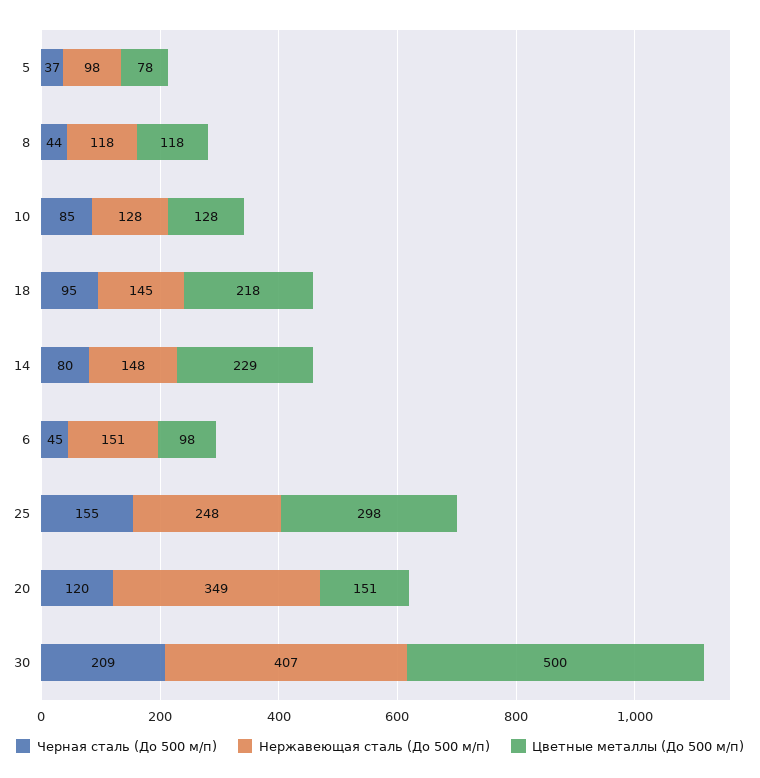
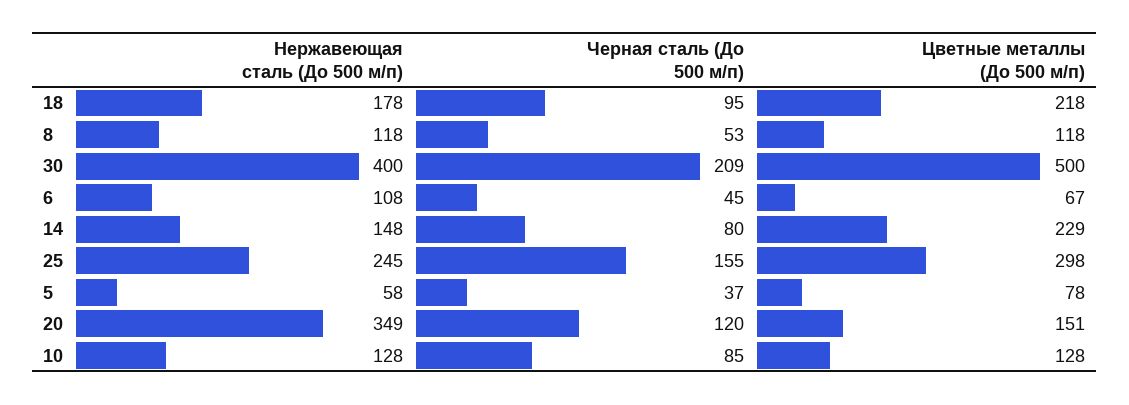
  {
    "Черная сталь (До 500 м/п)": {
      "5": 37,
-     "8": 44,
+     "8": 53,
      "10": 85,
      "18": 95,
      "14": 80,
      "6": 45,
      "25": 155,
      "20": 120,
      "30": 209
    },
    "Нержавеющая сталь (До 500 м/п)": {
-     "5": 98,
+     "5": 58,
      "8": 118,
      "10": 128,
-     "18": 145,
+     "18": 178,
      "14": 148,
-     "6": 151,
+     "6": 108,
-     "25": 248,
+     "25": 245,
      "20": 349,
-     "30": 407
+     "30": 400
    },
    "Цветные металлы (До 500 м/п)": {
      "5": 78,
      "8": 118,
      "10": 128,
      "18": 218,
      "14": 229,
-     "6": 98,
+     "6": 67,
      "25": 298,
      "20": 151,
      "30": 500
    }
  }

